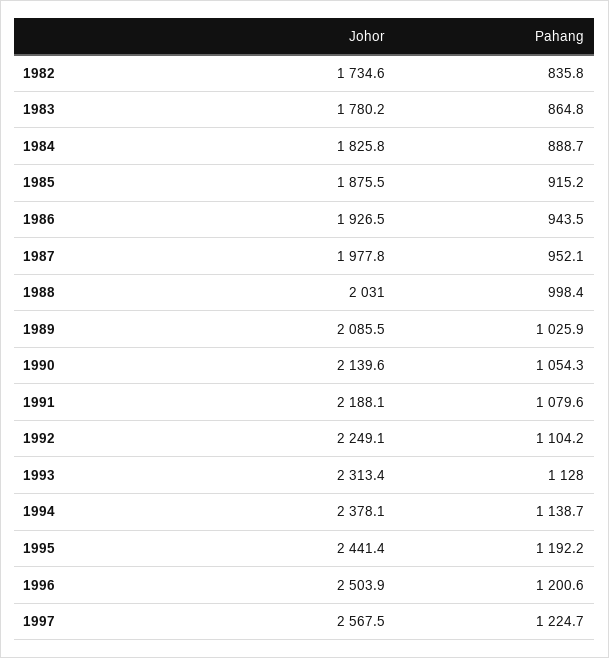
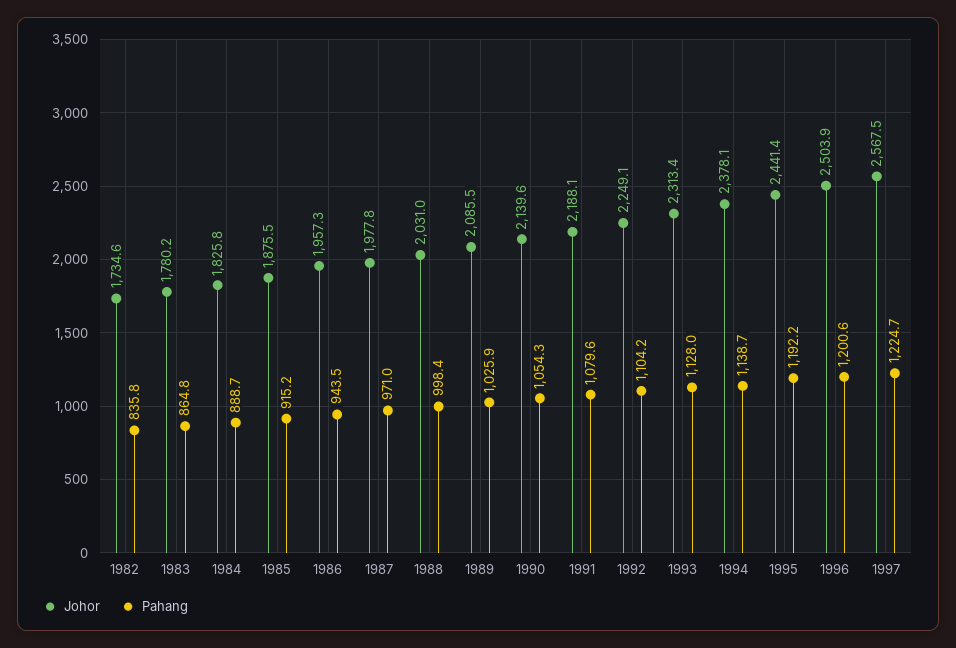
  {
    "Johor": {
      "1982": 1734.6,
      "1983": 1780.2,
      "1984": 1825.8,
      "1985": 1875.5,
-     "1986": 1926.5,
+     "1986": 1957.3,
      "1987": 1977.8,
      "1988": 2031,
      "1989": 2085.5,
      "1990": 2139.6,
      "1991": 2188.1,
      "1992": 2249.1,
      "1993": 2313.4,
      "1994": 2378.1,
      "1995": 2441.4,
      "1996": 2503.9,
      "1997": 2567.5
    },
    "Pahang": {
      "1982": 835.8,
      "1983": 864.8,
      "1984": 888.7,
      "1985": 915.2,
      "1986": 943.5,
-     "1987": 952.1,
+     "1987": 971,
      "1988": 998.4,
      "1989": 1025.9,
      "1990": 1054.3,
      "1991": 1079.6,
      "1992": 1104.2,
      "1993": 1128,
      "1994": 1138.7,
      "1995": 1192.2,
      "1996": 1200.6,
      "1997": 1224.7
    }
  }

